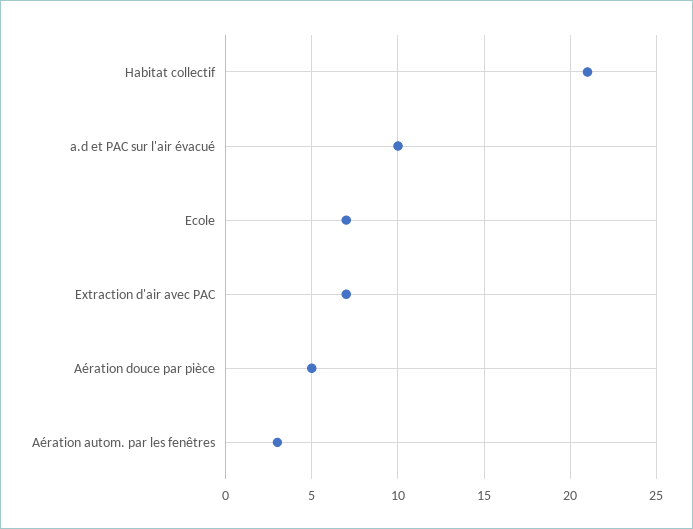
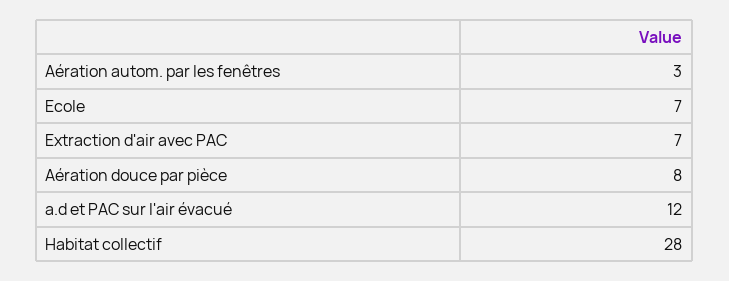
  {
-   "Habitat collectif": 21,
+   "Habitat collectif": 28,
-   "a.d et PAC sur l'air évacué": 10,
+   "a.d et PAC sur l'air évacué": 12,
    "Ecole": 7,
    "Extraction d'air avec PAC": 7,
-   "Aération douce par pièce": 5,
+   "Aération douce par pièce": 8,
    "Aération autom. par les fenêtres": 3
  }

